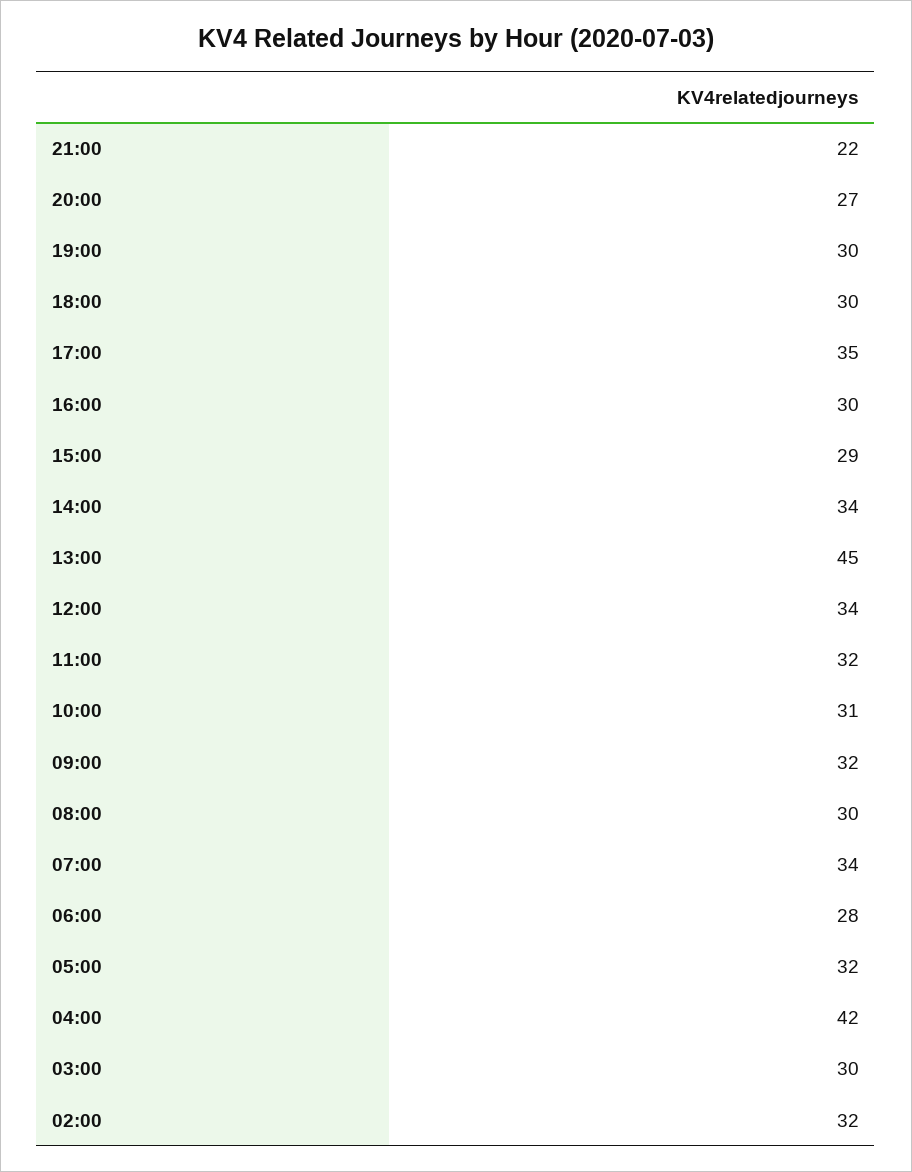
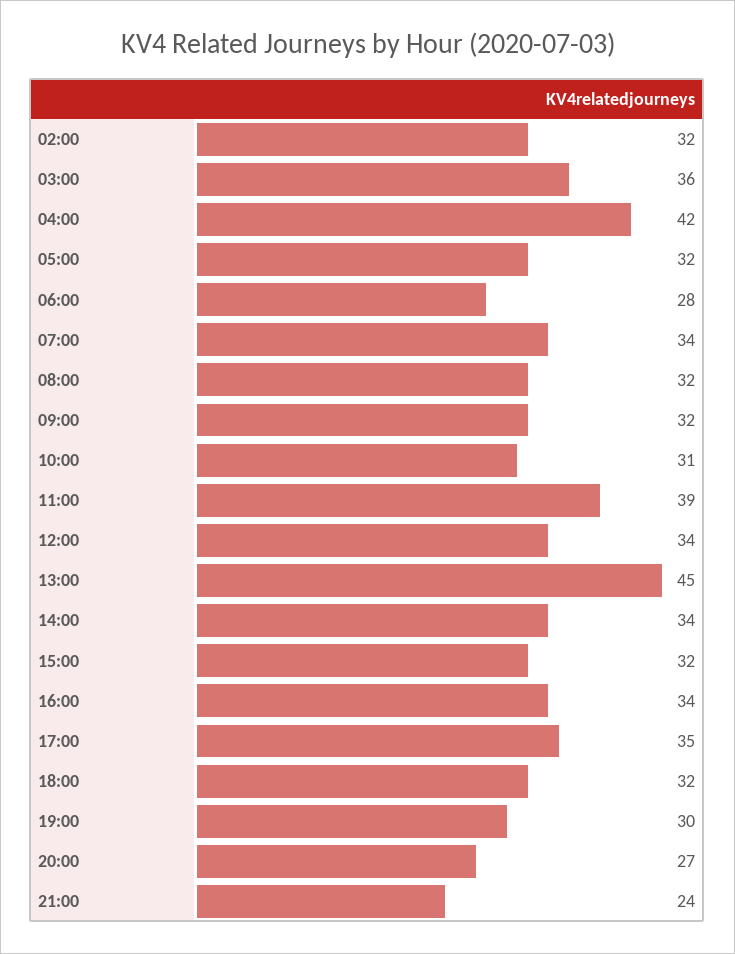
  {
-   "21:00": 22,
+   "21:00": 24,
    "20:00": 27,
    "19:00": 30,
-   "18:00": 30,
+   "18:00": 32,
    "17:00": 35,
-   "16:00": 30,
+   "16:00": 34,
-   "15:00": 29,
+   "15:00": 32,
    "14:00": 34,
    "13:00": 45,
    "12:00": 34,
-   "11:00": 32,
+   "11:00": 39,
    "10:00": 31,
    "09:00": 32,
-   "08:00": 30,
+   "08:00": 32,
    "07:00": 34,
    "06:00": 28,
    "05:00": 32,
    "04:00": 42,
-   "03:00": 30,
+   "03:00": 36,
    "02:00": 32
  }

